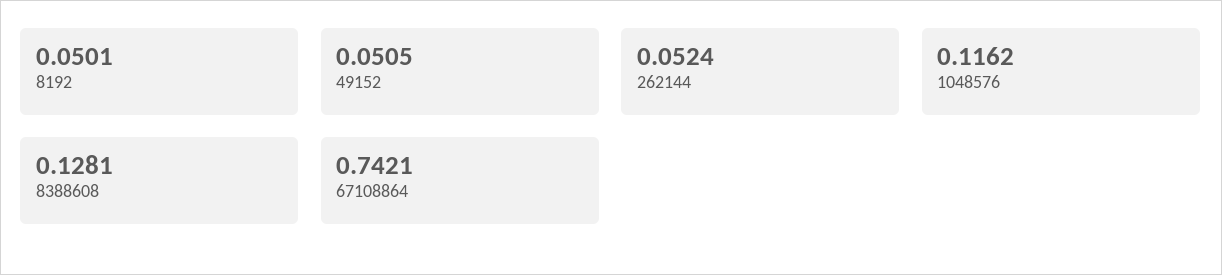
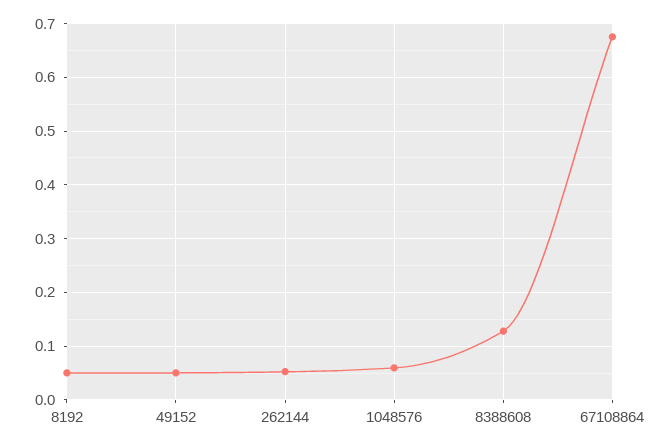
  {
    "8192": 0.0501,
    "49152": 0.0505,
    "262144": 0.0524,
-   "1048576": 0.1162,
+   "1048576": 0.06,
    "8388608": 0.1281,
-   "67108864": 0.7421
+   "67108864": 0.68
  }

